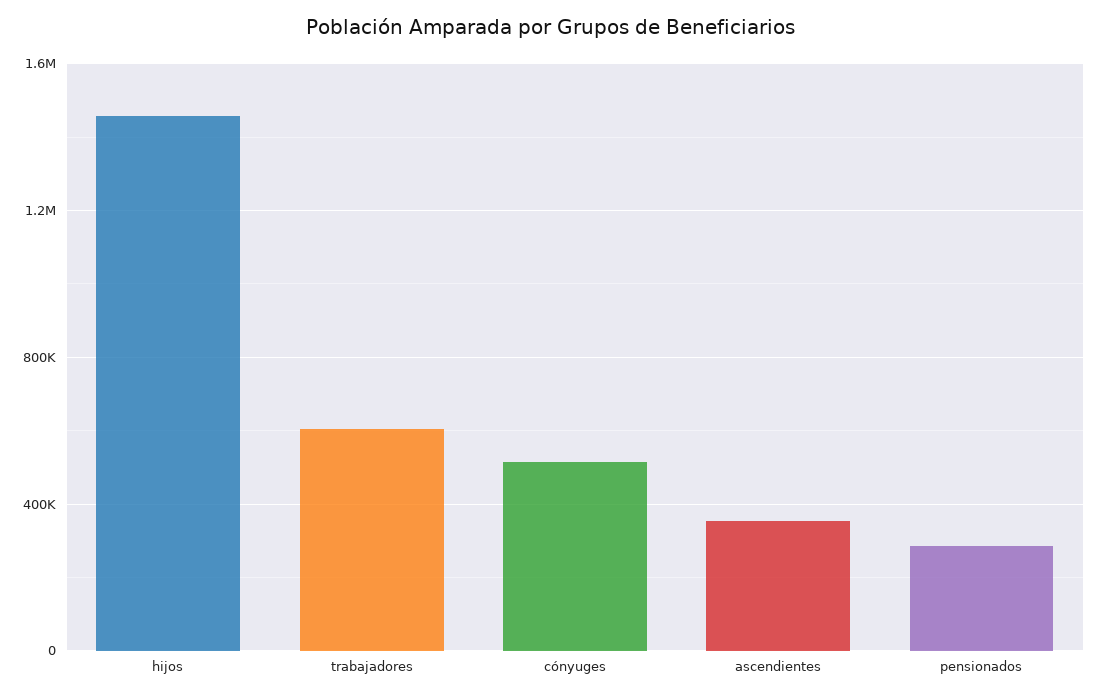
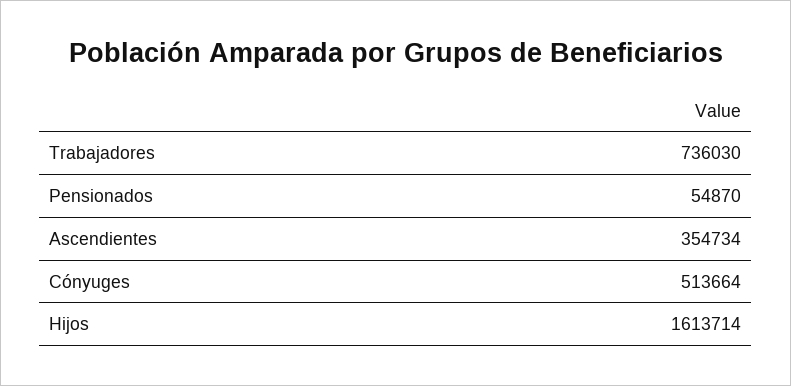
  {
-   "hijos": 1450000,
+   "hijos": 1613714,
-   "trabajadores": 600000,
+   "trabajadores": 736030,
    "cónyuges": 513664,
    "ascendientes": 354734,
-   "pensionados": 300000
+   "pensionados": 54870
  }

